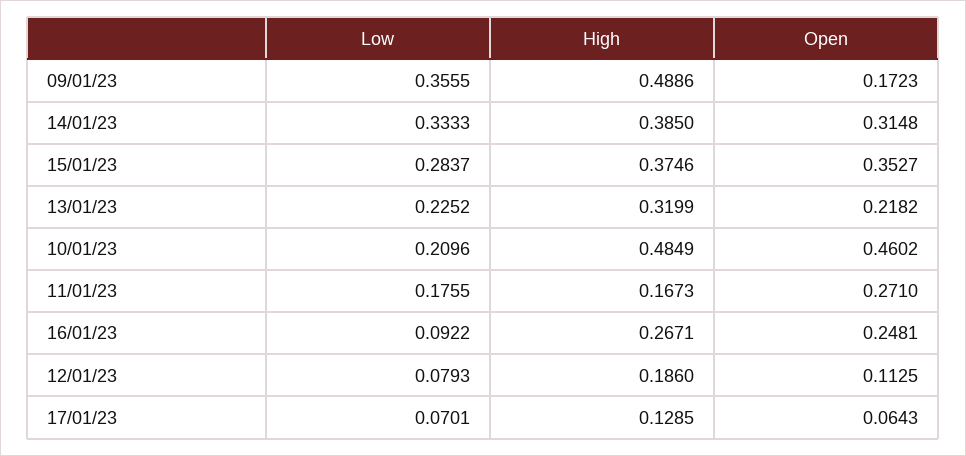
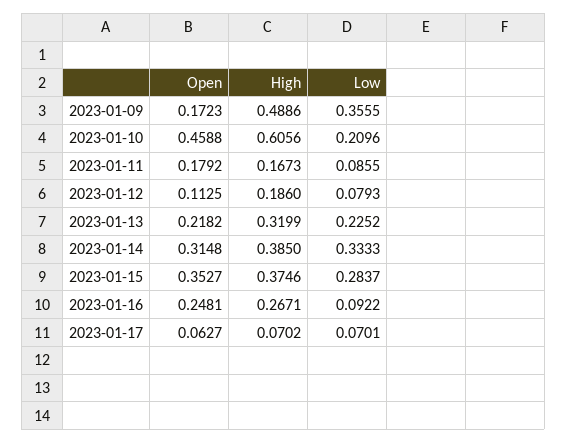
  {
    "Low": {
      "09/01/23": 0.3555,
      "14/01/23": 0.3333,
      "15/01/23": 0.2837,
      "13/01/23": 0.2252,
      "10/01/23": 0.2096,
-     "11/01/23": 0.1755,
+     "11/01/23": 0.0855,
      "16/01/23": 0.0922,
      "12/01/23": 0.0793,
      "17/01/23": 0.0701
    },
    "High": {
      "09/01/23": 0.4886,
      "14/01/23": 0.385,
      "15/01/23": 0.3746,
      "13/01/23": 0.3199,
-     "10/01/23": 0.4849,
+     "10/01/23": 0.6056,
      "11/01/23": 0.1673,
      "16/01/23": 0.2671,
      "12/01/23": 0.186,
-     "17/01/23": 0.1285
+     "17/01/23": 0.0702
    },
    "Open": {
      "09/01/23": 0.1723,
      "14/01/23": 0.3148,
      "15/01/23": 0.3527,
      "13/01/23": 0.2182,
-     "10/01/23": 0.4602,
+     "10/01/23": 0.4588,
-     "11/01/23": 0.271,
+     "11/01/23": 0.1792,
      "16/01/23": 0.2481,
      "12/01/23": 0.1125,
-     "17/01/23": 0.0643
+     "17/01/23": 0.0627
    }
  }

